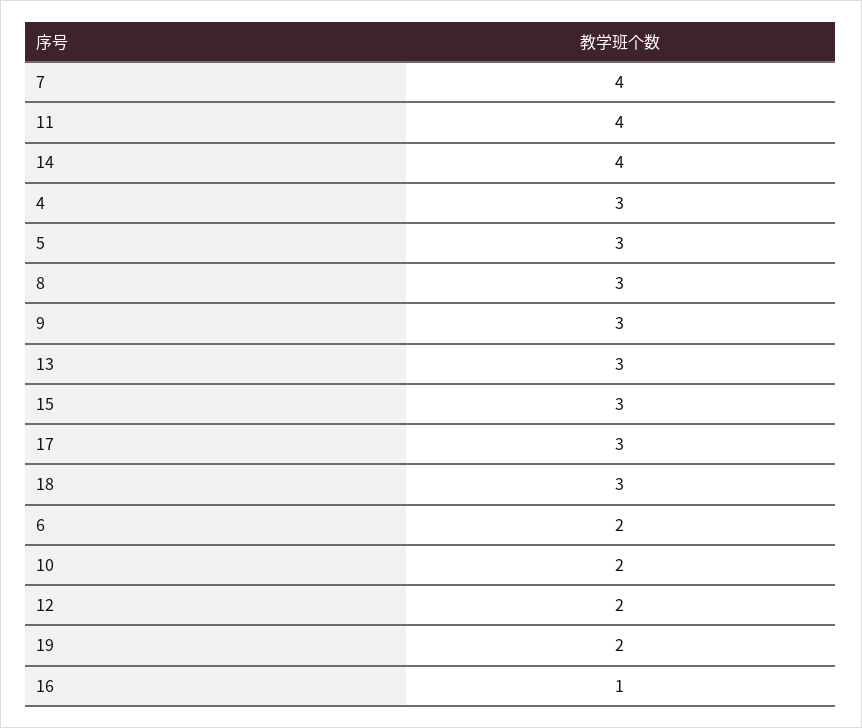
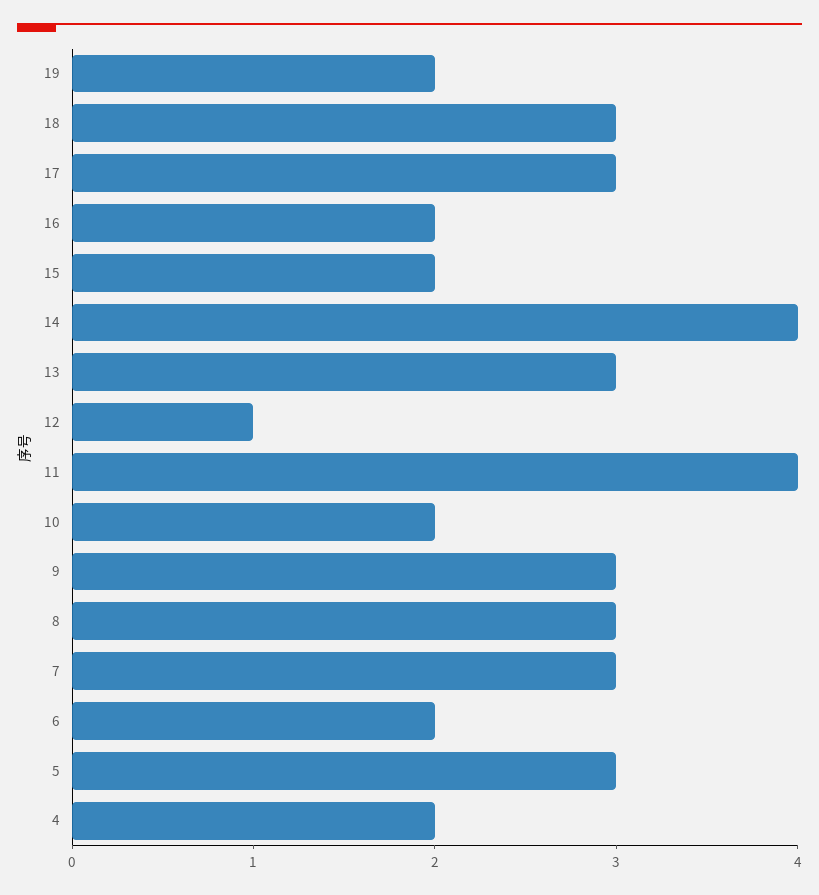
  {
-   "7": 4,
+   "7": 3,
    "11": 4,
    "14": 4,
-   "4": 3,
+   "4": 2,
    "5": 3,
    "8": 3,
    "9": 3,
    "13": 3,
-   "15": 3,
+   "15": 2,
    "17": 3,
    "18": 3,
    "6": 2,
    "10": 2,
-   "12": 2,
+   "12": 1,
    "19": 2,
-   "16": 1
+   "16": 2
  }

